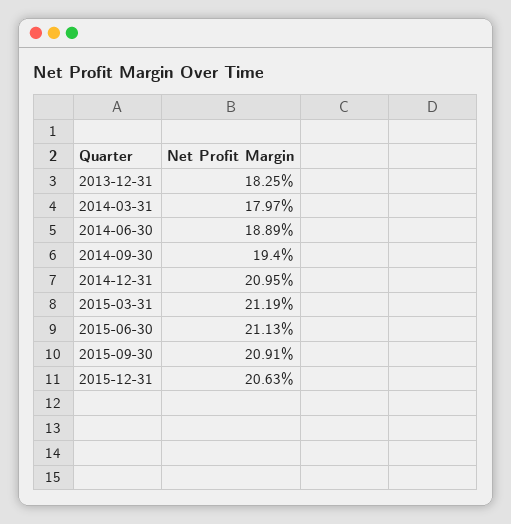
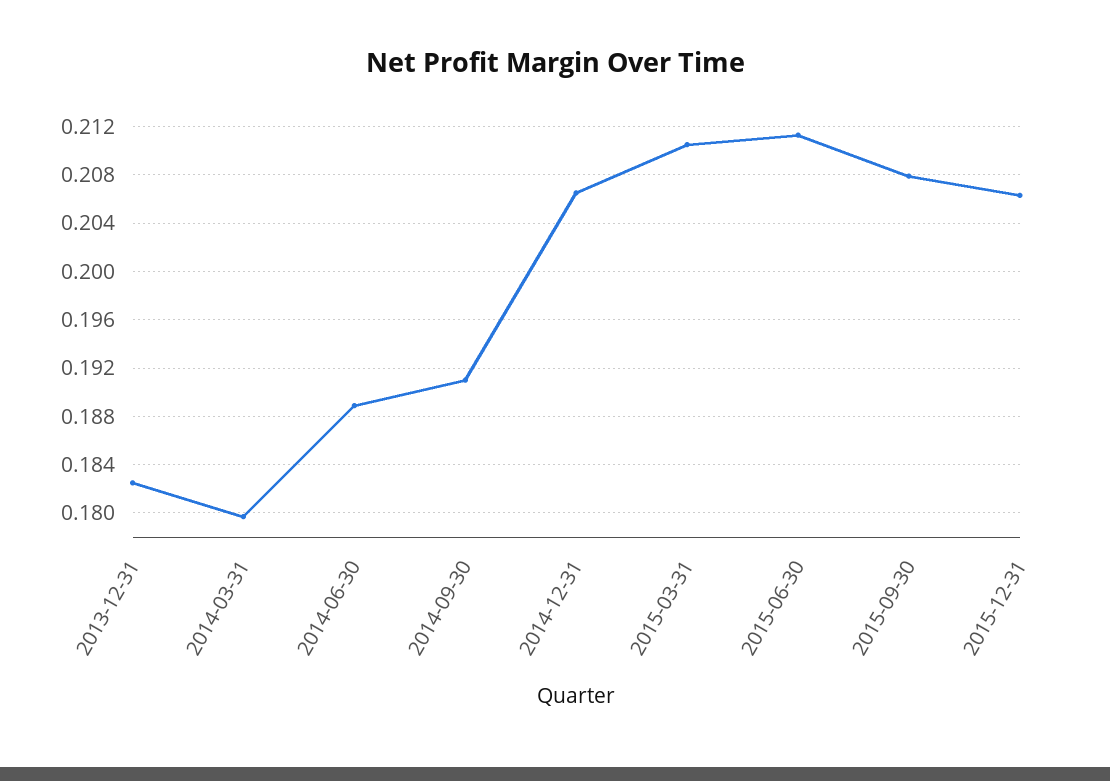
  {
    "2013-12-31": 0.1825,
    "2014-03-31": 0.1797,
    "2014-06-30": 0.1889,
-   "2014-09-30": 0.194,
+   "2014-09-30": 0.191,
-   "2014-12-31": 0.2095,
+   "2014-12-31": 0.2065,
-   "2015-03-31": 0.2119,
+   "2015-03-31": 0.2105,
    "2015-06-30": 0.2113,
-   "2015-09-30": 0.2091,
+   "2015-09-30": 0.208,
    "2015-12-31": 0.2063
  }

